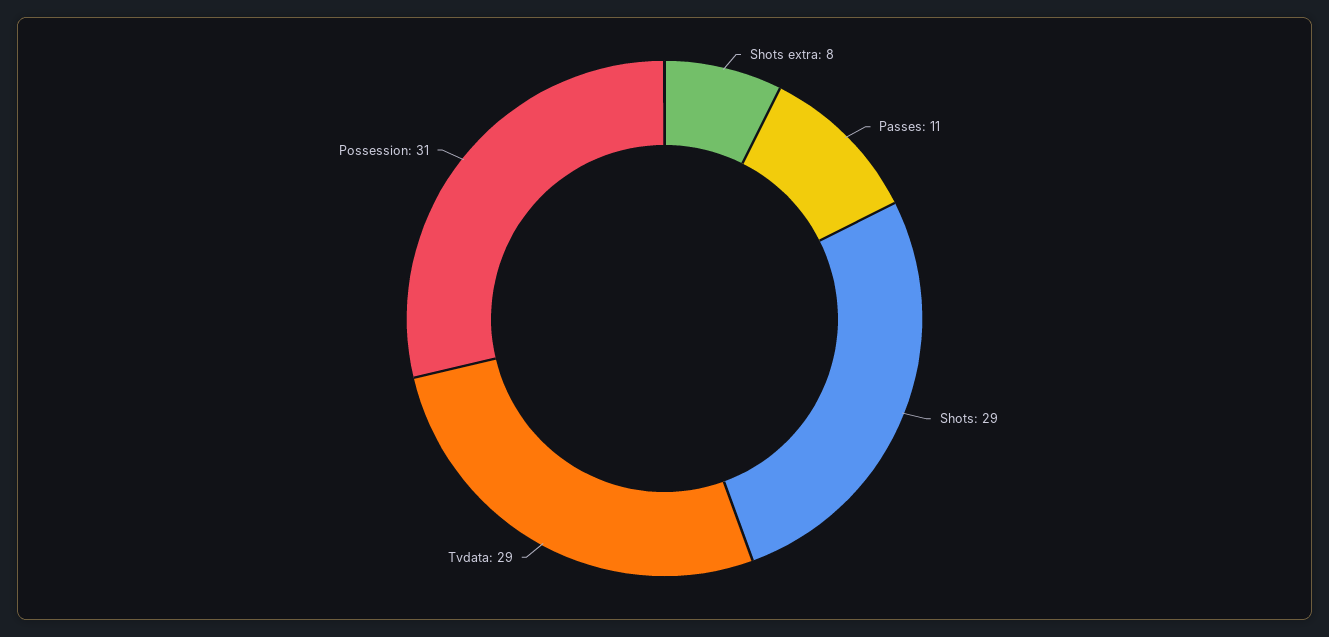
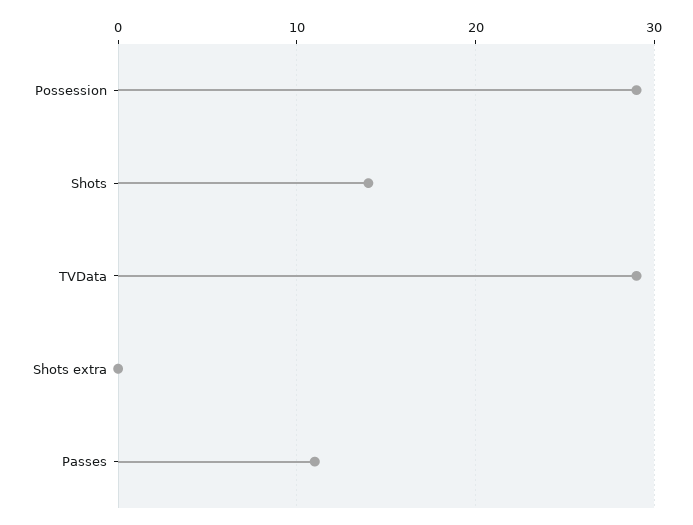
  {
-   "Shots extra": 8,
+   "Shots extra": 0,
    "Passes": 11,
-   "Shots": 29,
+   "Shots": 14,
    "Tvdata": 29,
-   "Possession": 31
+   "Possession": 29
  }

